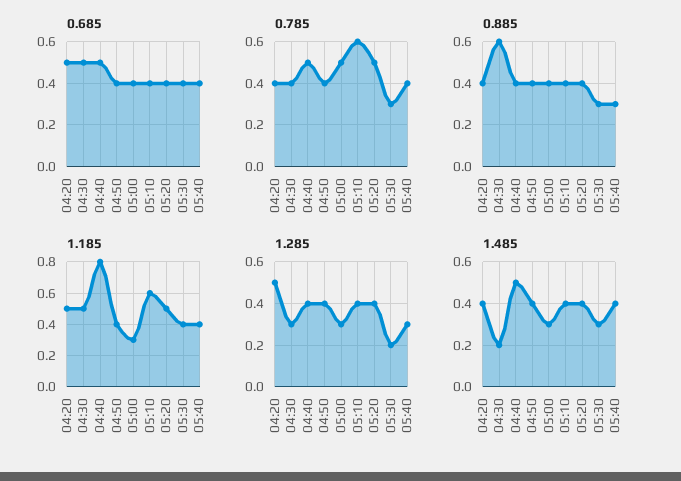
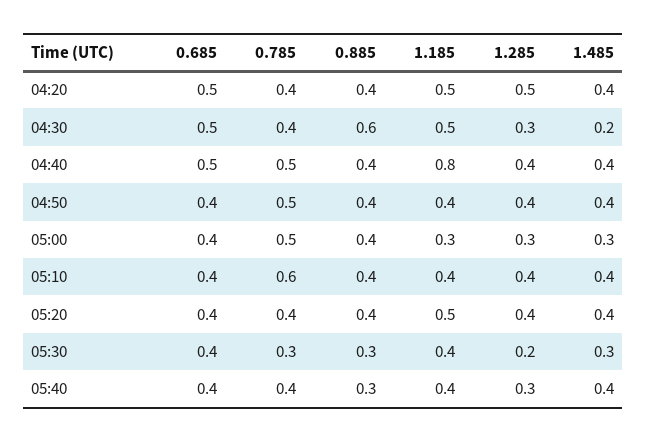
  {
    "0.685": {
      "04:20": 0.5,
      "04:30": 0.5,
      "04:40": 0.5,
      "04:50": 0.4,
      "05:00": 0.4,
      "05:10": 0.4,
      "05:20": 0.4,
      "05:30": 0.4,
      "05:40": 0.4
    },
    "0.785": {
      "04:20": 0.4,
      "04:30": 0.4,
      "04:40": 0.5,
-     "04:50": 0.4,
+     "04:50": 0.5,
      "05:00": 0.5,
      "05:10": 0.6,
-     "05:20": 0.5,
+     "05:20": 0.4,
      "05:30": 0.3,
      "05:40": 0.4
    },
    "0.885": {
      "04:20": 0.4,
      "04:30": 0.6,
      "04:40": 0.4,
      "04:50": 0.4,
      "05:00": 0.4,
      "05:10": 0.4,
      "05:20": 0.4,
      "05:30": 0.3,
      "05:40": 0.3
    },
    "1.185": {
      "04:20": 0.5,
      "04:30": 0.5,
      "04:40": 0.8,
      "04:50": 0.4,
      "05:00": 0.3,
-     "05:10": 0.6,
+     "05:10": 0.4,
      "05:20": 0.5,
      "05:30": 0.4,
      "05:40": 0.4
    },
    "1.285": {
      "04:20": 0.5,
      "04:30": 0.3,
      "04:40": 0.4,
      "04:50": 0.4,
      "05:00": 0.3,
      "05:10": 0.4,
      "05:20": 0.4,
      "05:30": 0.2,
      "05:40": 0.3
    },
    "1.485": {
      "04:20": 0.4,
      "04:30": 0.2,
-     "04:40": 0.5,
+     "04:40": 0.4,
      "04:50": 0.4,
      "05:00": 0.3,
      "05:10": 0.4,
      "05:20": 0.4,
      "05:30": 0.3,
      "05:40": 0.4
    }
  }

